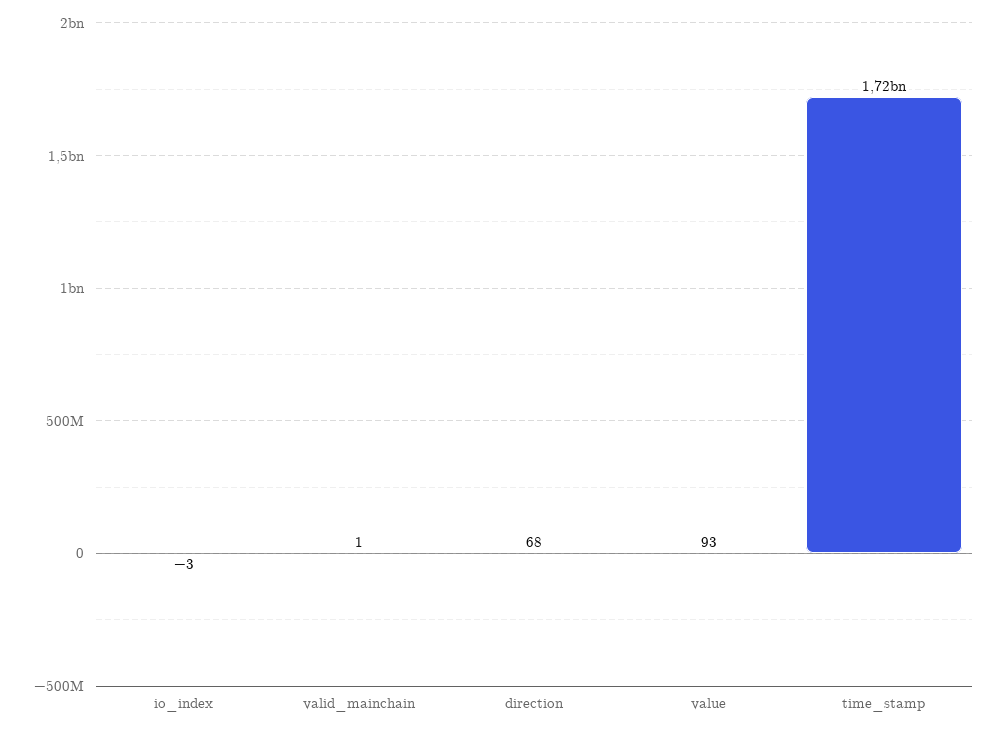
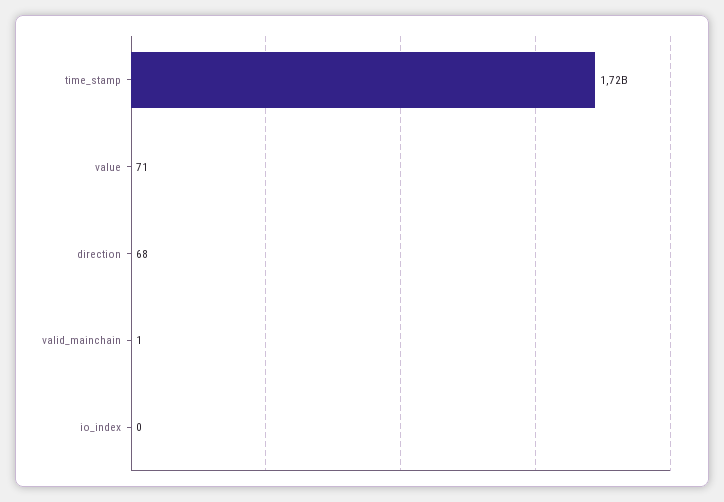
  {
-   "io_index": -3,
+   "io_index": 0,
    "valid_mainchain": 1,
    "direction": 68,
-   "value": 93,
+   "value": 71,
    "time_stamp": 1720000000
  }

